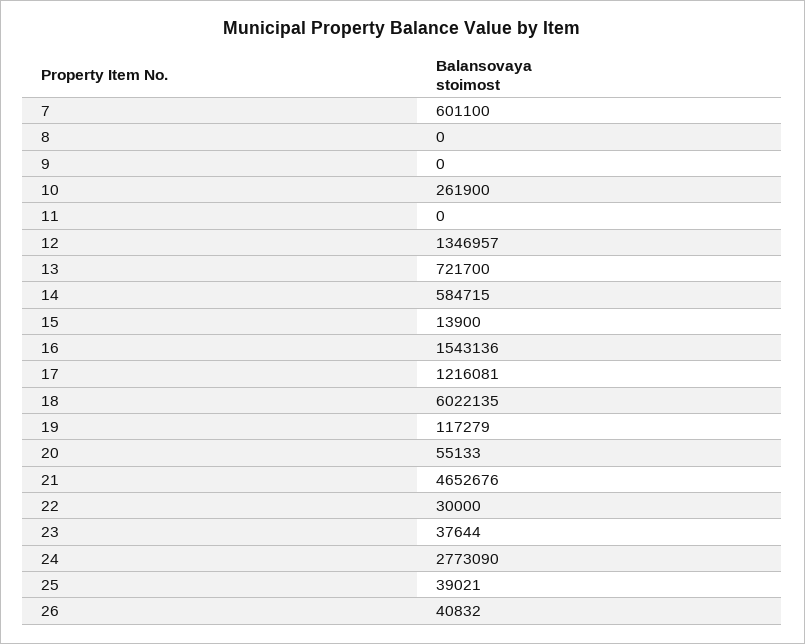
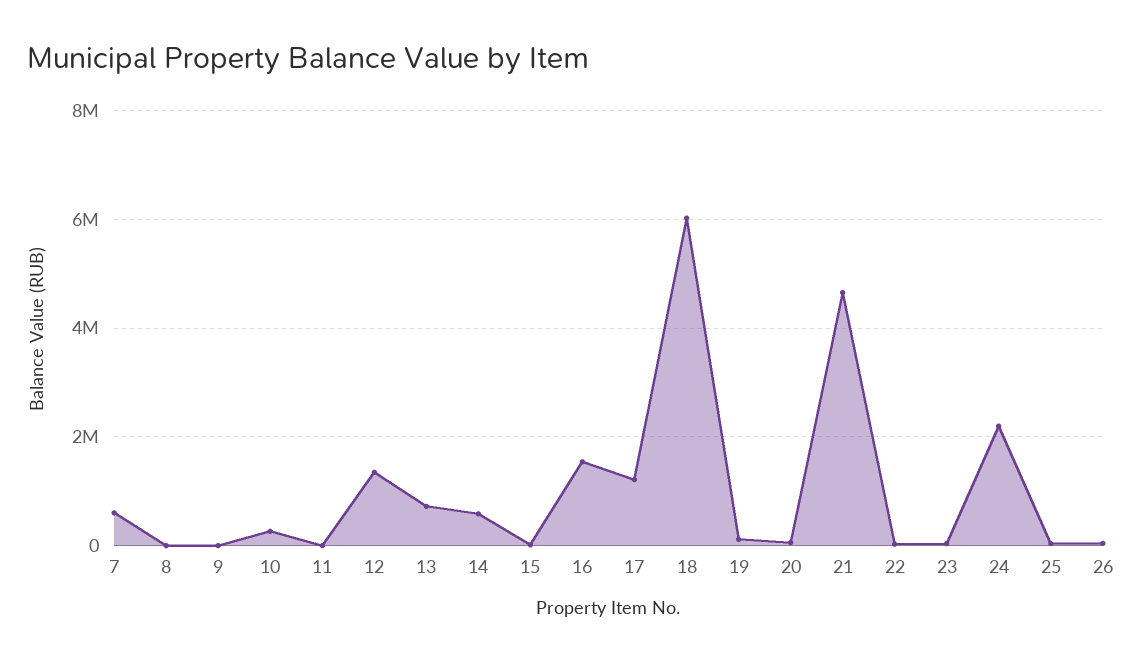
  {
    "7": 601100,
    "8": 0,
    "9": 0,
    "10": 261900,
    "11": 0,
    "12": 1346957,
    "13": 721700,
    "14": 584715,
    "15": 13900,
    "16": 1543136,
    "17": 1216081,
    "18": 6022135,
    "19": 117279,
    "20": 55133,
    "21": 4652676,
    "22": 30000,
    "23": 37644,
-   "24": 2773090,
+   "24": 2200000,
    "25": 39021,
    "26": 40832
  }

